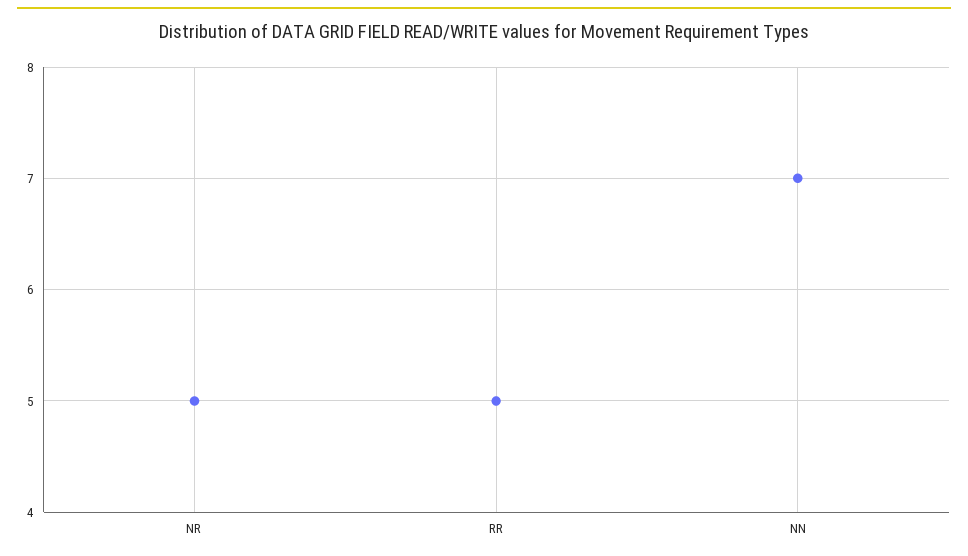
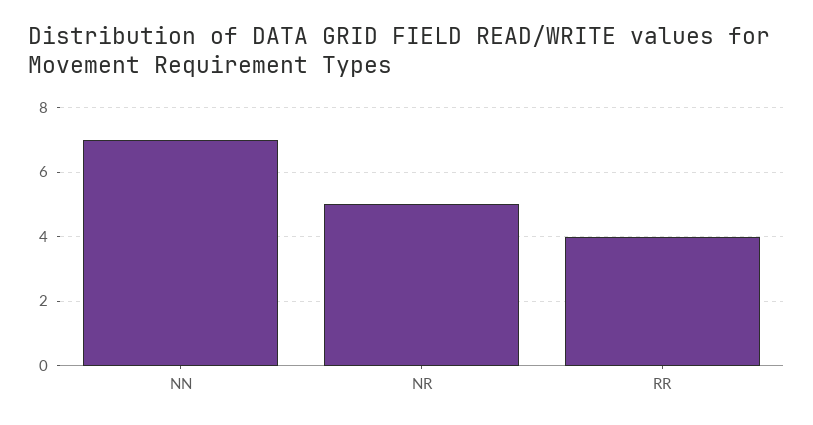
  {
    "NR": 5,
-   "RR": 5,
+   "RR": 4,
    "NN": 7
  }

